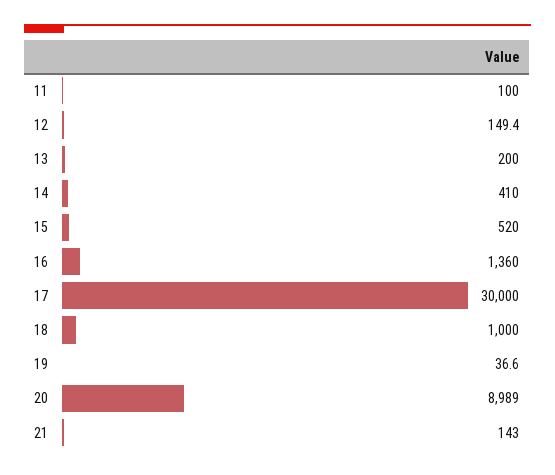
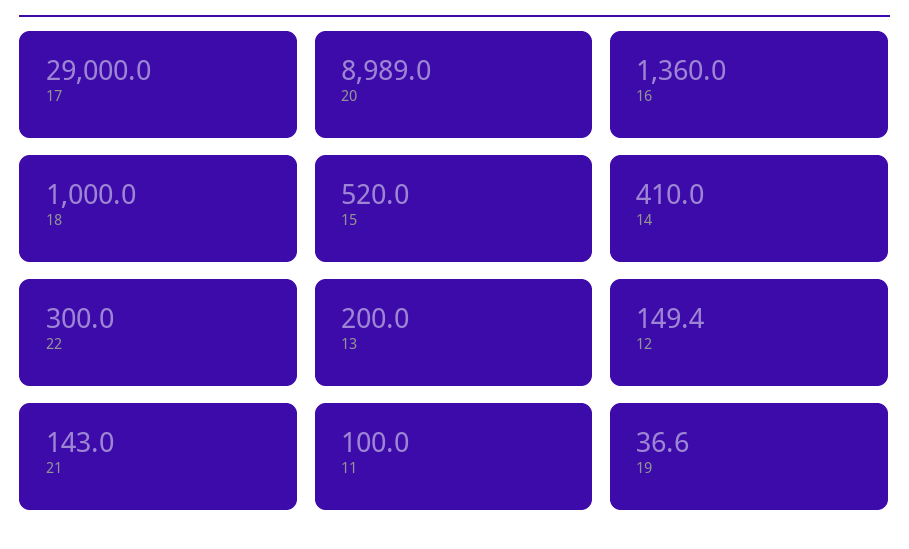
  {
    "11": 100,
    "12": 149.4,
    "13": 200,
    "14": 410,
    "15": 520,
    "16": 1360,
-   "17": 30000,
+   "17": 29000,
    "18": 1000,
    "19": 36.6,
    "20": 8989,
-   "21": 143
+   "21": 143,
+   "22": 300
  }

